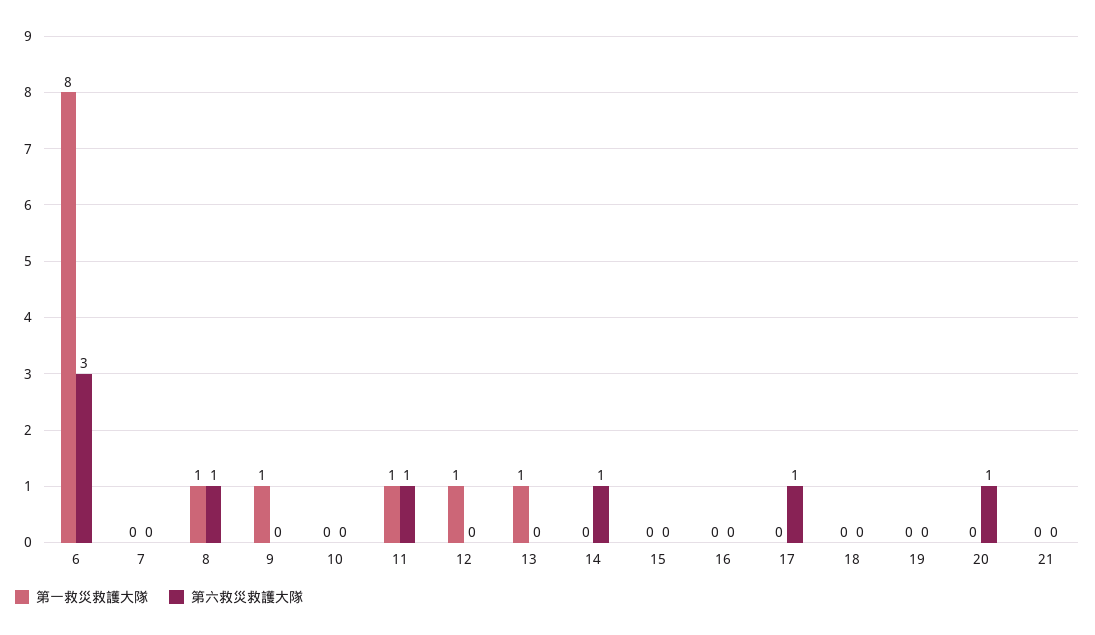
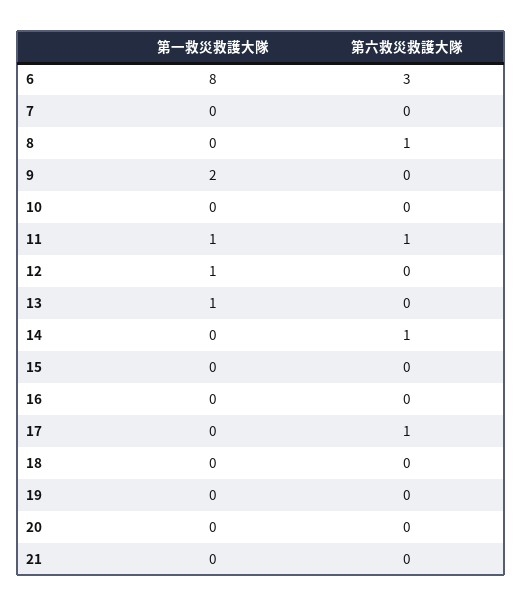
  {
    "第一救災救護大隊": {
      "6": 8,
      "7": 0,
-     "8": 1,
+     "8": 0,
-     "9": 1,
+     "9": 2,
      "10": 0,
      "11": 1,
      "12": 1,
      "13": 1,
      "14": 0,
      "15": 0,
      "16": 0,
      "17": 0,
      "18": 0,
      "19": 0,
      "20": 0,
      "21": 0
    },
    "第六救災救護大隊": {
      "6": 3,
      "7": 0,
      "8": 1,
      "9": 0,
      "10": 0,
      "11": 1,
      "12": 0,
      "13": 0,
      "14": 1,
      "15": 0,
      "16": 0,
      "17": 1,
      "18": 0,
      "19": 0,
-     "20": 1,
+     "20": 0,
      "21": 0
    }
  }

